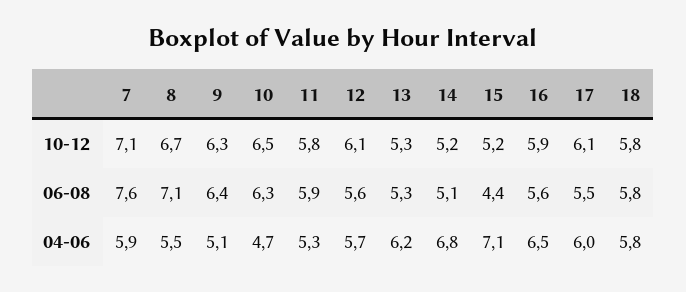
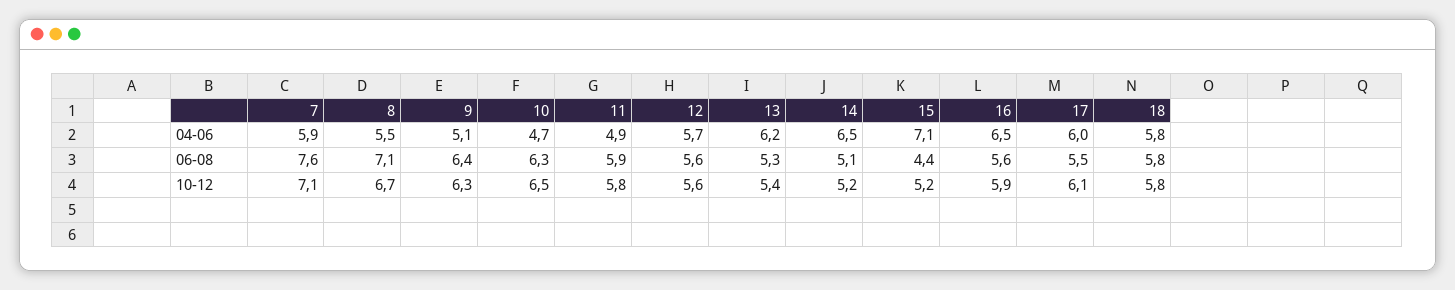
  {
    "7": {
      "10-12": 7.1,
      "06-08": 7.6,
      "04-06": 5.9
    },
    "8": {
      "10-12": 6.7,
      "06-08": 7.1,
      "04-06": 5.5
    },
    "9": {
      "10-12": 6.3,
      "06-08": 6.4,
      "04-06": 5.1
    },
    "10": {
      "10-12": 6.5,
      "06-08": 6.3,
      "04-06": 4.7
    },
    "11": {
      "10-12": 5.8,
      "06-08": 5.9,
-     "04-06": 5.3
+     "04-06": 4.9
    },
    "12": {
-     "10-12": 6.1,
+     "10-12": 5.6,
      "06-08": 5.6,
      "04-06": 5.7
    },
    "13": {
-     "10-12": 5.3,
+     "10-12": 5.4,
      "06-08": 5.3,
      "04-06": 6.2
    },
    "14": {
      "10-12": 5.2,
      "06-08": 5.1,
-     "04-06": 6.8
+     "04-06": 6.5
    },
    "15": {
      "10-12": 5.2,
      "06-08": 4.4,
      "04-06": 7.1
    },
    "16": {
      "10-12": 5.9,
      "06-08": 5.6,
      "04-06": 6.5
    },
    "17": {
      "10-12": 6.1,
      "06-08": 5.5,
      "04-06": 6
    },
    "18": {
      "10-12": 5.8,
      "06-08": 5.8,
      "04-06": 5.8
    }
  }

